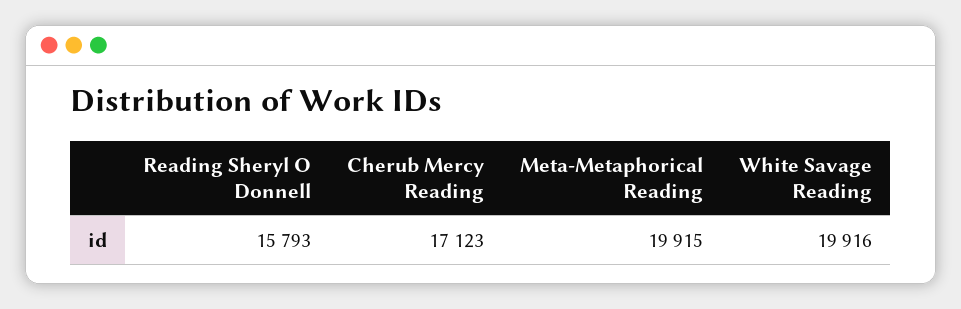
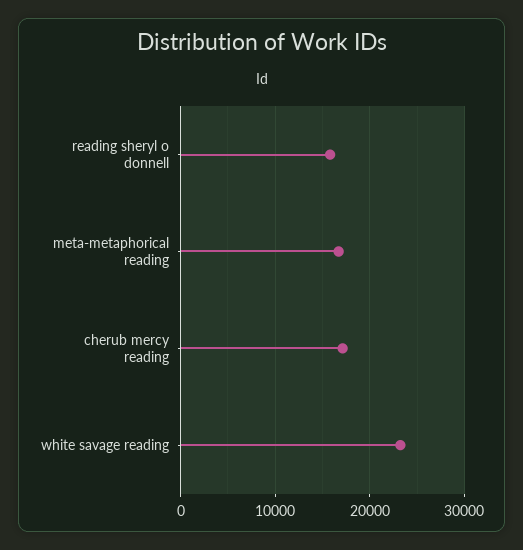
  {
    "Reading Sheryl O Donnell": 15793,
    "Cherub Mercy Reading": 17123,
-   "Meta-Metaphorical Reading": 19915,
+   "Meta-Metaphorical Reading": 17000,
-   "White Savage Reading": 19916
+   "White Savage Reading": 23000
  }

